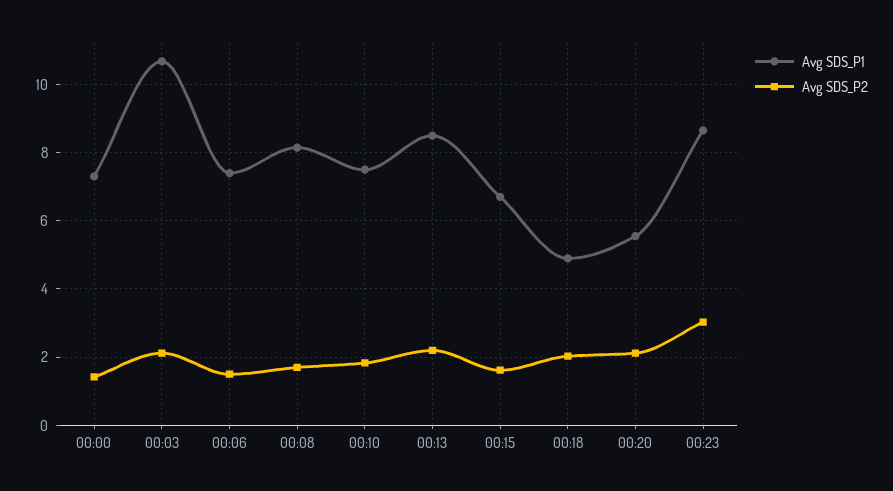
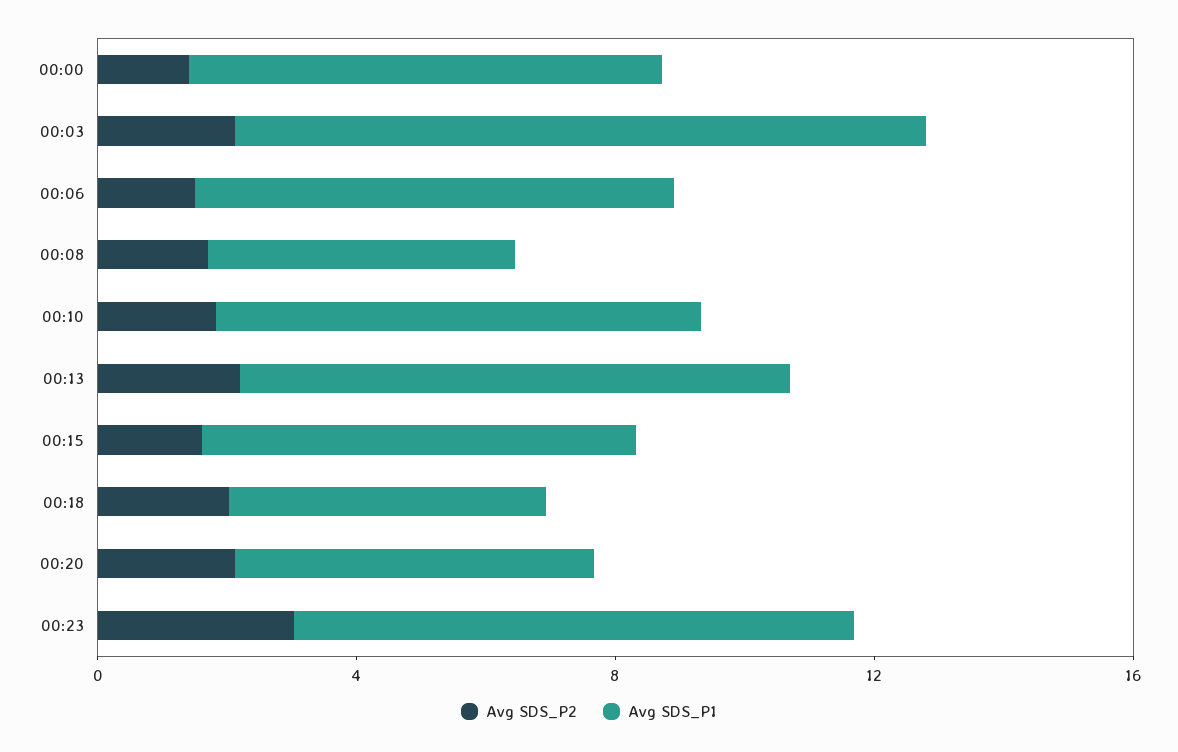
  {
    "Avg SDS_P1": {
      "00:00": 7.4,
      "00:03": 10.6,
      "00:06": 7.4,
-     "00:08": 8.2,
+     "00:08": 5,
      "00:10": 7.6,
      "00:13": 8.6,
      "00:15": 6.8,
      "00:18": 5,
      "00:20": 5.6,
      "00:23": 8.6
    },
    "Avg SDS_P2": {
      "00:00": 1.4,
      "00:03": 2.2,
      "00:06": 1.6,
      "00:08": 1.8,
      "00:10": 1.8,
      "00:13": 2.2,
      "00:15": 1.6,
      "00:18": 2,
      "00:20": 2.2,
      "00:23": 3
    }
  }

